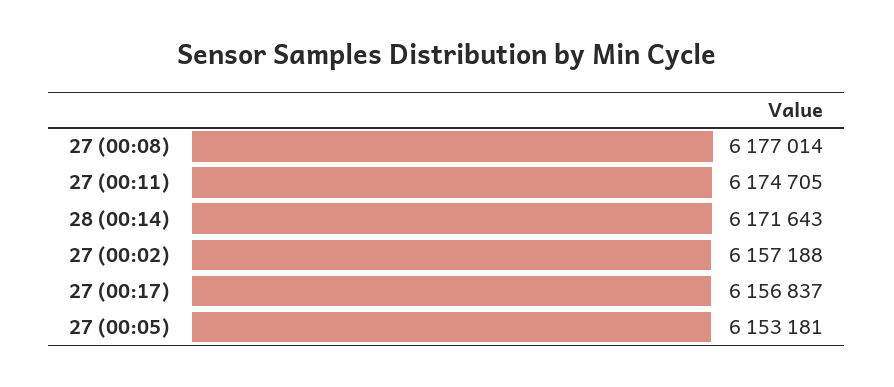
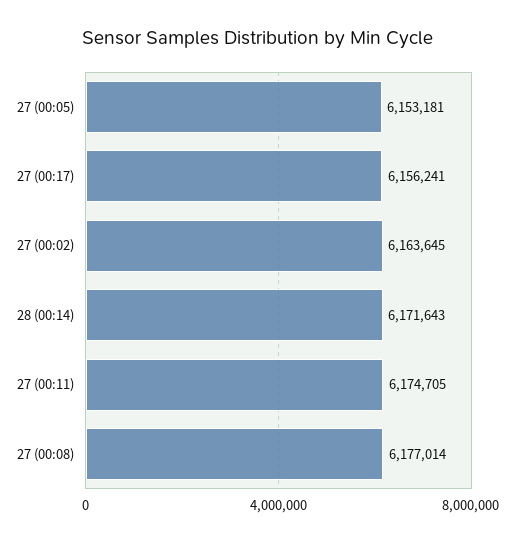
  {
    "27 (00:08)": 6177014,
    "27 (00:11)": 6174705,
    "28 (00:14)": 6171643,
-   "27 (00:02)": 6157188,
+   "27 (00:02)": 6163645,
-   "27 (00:17)": 6156837,
+   "27 (00:17)": 6156241,
    "27 (00:05)": 6153181
  }

